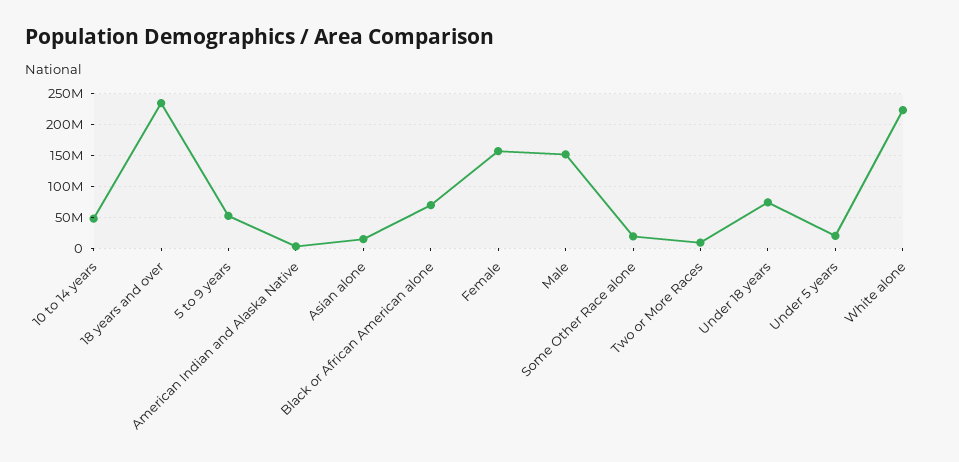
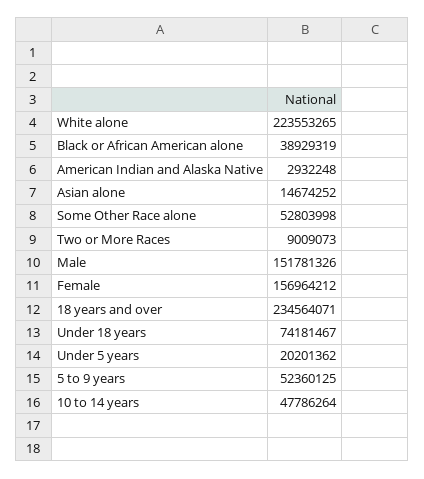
  {
    "10 to 14 years": 47786264,
    "18 years and over": 234564071,
    "5 to 9 years": 52360125,
    "American Indian and Alaska Native": 2932248,
    "Asian alone": 14674252,
-   "Black or African American alone": 70000000,
+   "Black or African American alone": 38929319,
    "Female": 156964212,
    "Male": 151781326,
-   "Some Other Race alone": 20000000,
+   "Some Other Race alone": 52803998,
    "Two or More Races": 9009073,
    "Under 18 years": 74181467,
    "Under 5 years": 20201362,
    "White alone": 223553265
  }

